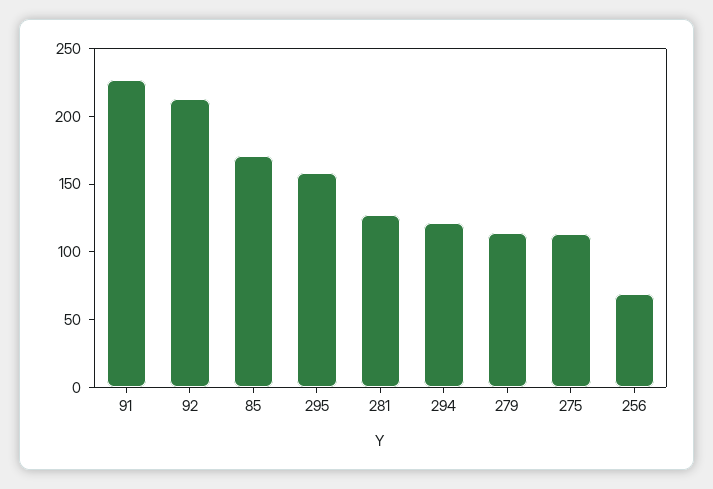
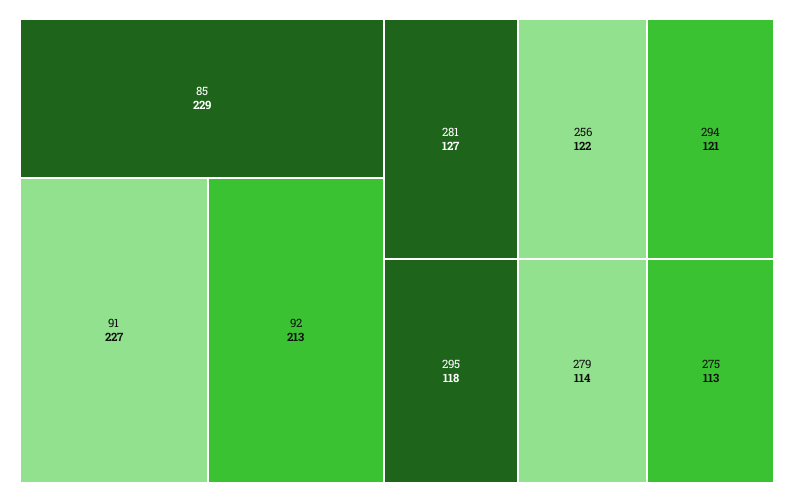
  {
    "91": 227,
    "92": 213,
-   "85": 170,
+   "85": 229,
-   "295": 160,
+   "295": 118,
    "281": 127,
    "294": 121,
    "279": 114,
    "275": 113,
-   "256": 70
+   "256": 122
  }

